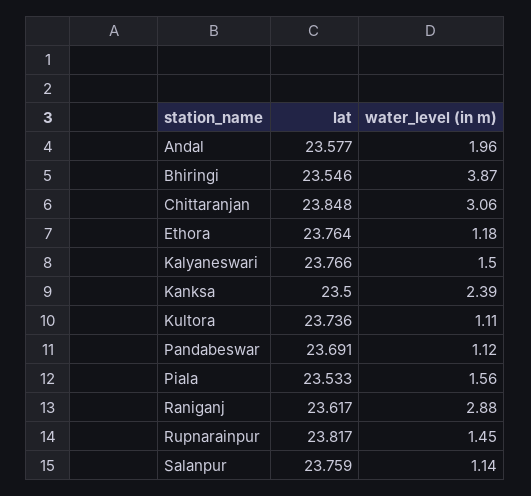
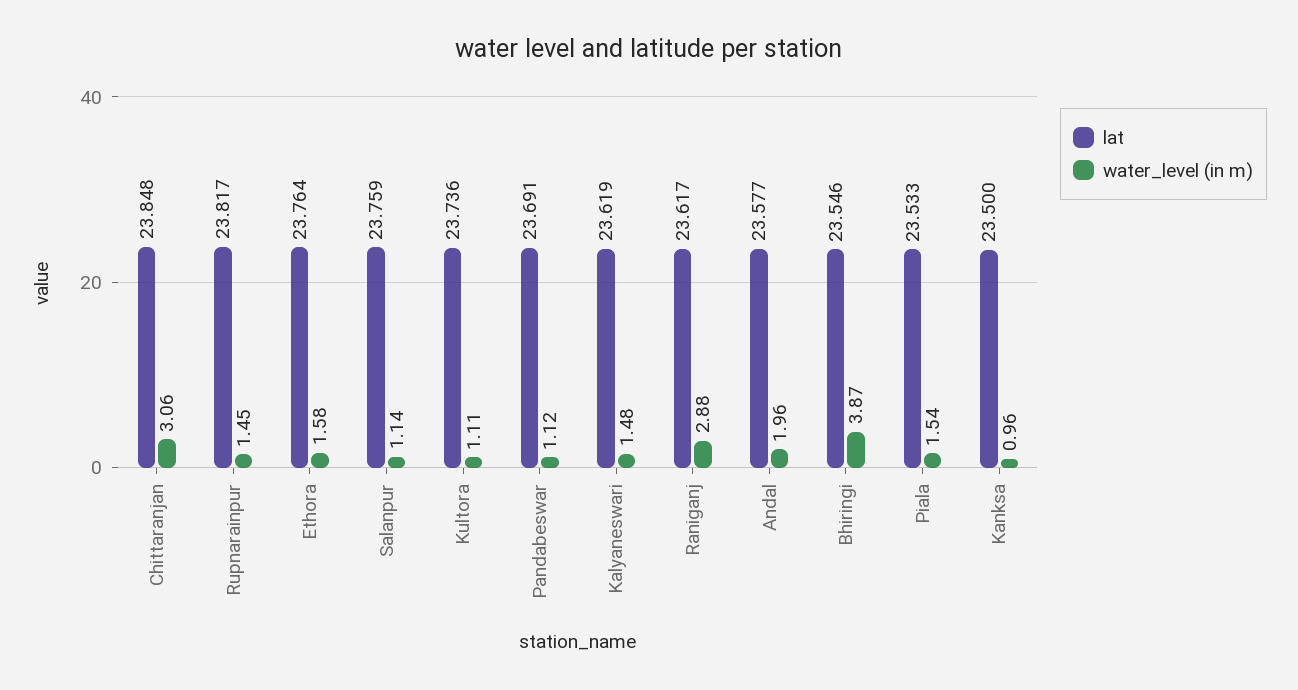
  {
    "lat": {
      "Andal": 23.577,
      "Bhiringi": 23.546,
      "Chittaranjan": 23.848,
      "Ethora": 23.764,
-     "Kalyaneswari": 23.766,
+     "Kalyaneswari": 23.619,
      "Kanksa": 23.5,
      "Kultora": 23.736,
      "Pandabeswar": 23.691,
      "Piala": 23.533,
      "Raniganj": 23.617,
      "Rupnarainpur": 23.817,
      "Salanpur": 23.759
    },
    "water_level (in m)": {
      "Andal": 1.96,
      "Bhiringi": 3.87,
      "Chittaranjan": 3.06,
-     "Ethora": 1.18,
+     "Ethora": 1.58,
-     "Kalyaneswari": 1.5,
+     "Kalyaneswari": 1.48,
-     "Kanksa": 2.39,
+     "Kanksa": 0.96,
      "Kultora": 1.11,
      "Pandabeswar": 1.12,
-     "Piala": 1.56,
+     "Piala": 1.54,
      "Raniganj": 2.88,
      "Rupnarainpur": 1.45,
      "Salanpur": 1.14
    }
  }

